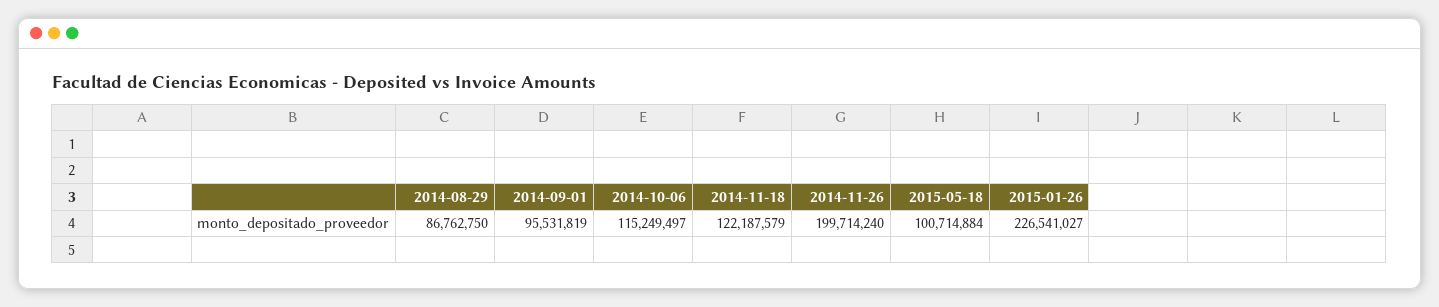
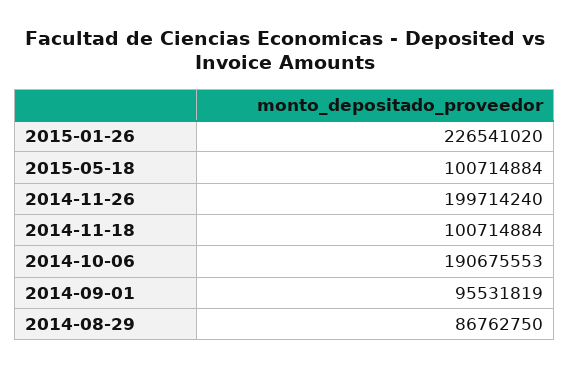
  {
    "2014-08-29": 86762750,
    "2014-09-01": 95531819,
-   "2014-10-06": 115249497,
+   "2014-10-06": 190675553,
-   "2014-11-18": 122187579,
+   "2014-11-18": 100714884,
    "2014-11-26": 199714240,
    "2015-05-18": 100714884,
-   "2015-01-26": 226541027
+   "2015-01-26": 226541020
  }

